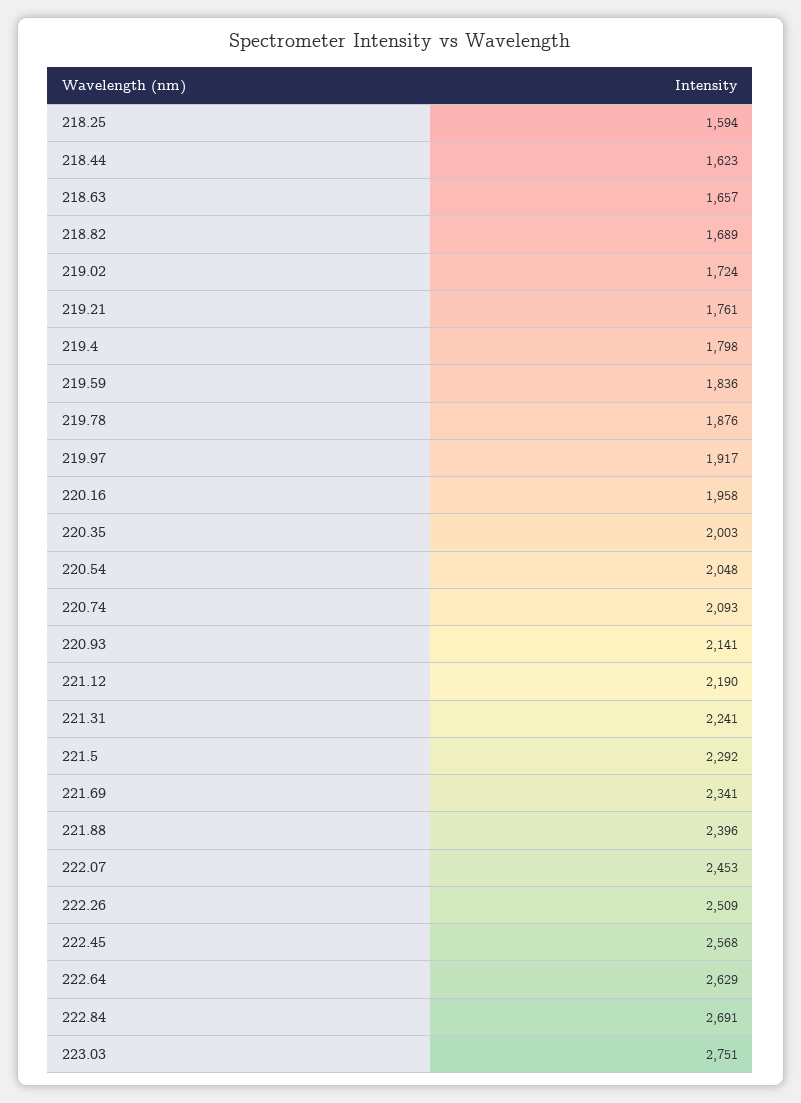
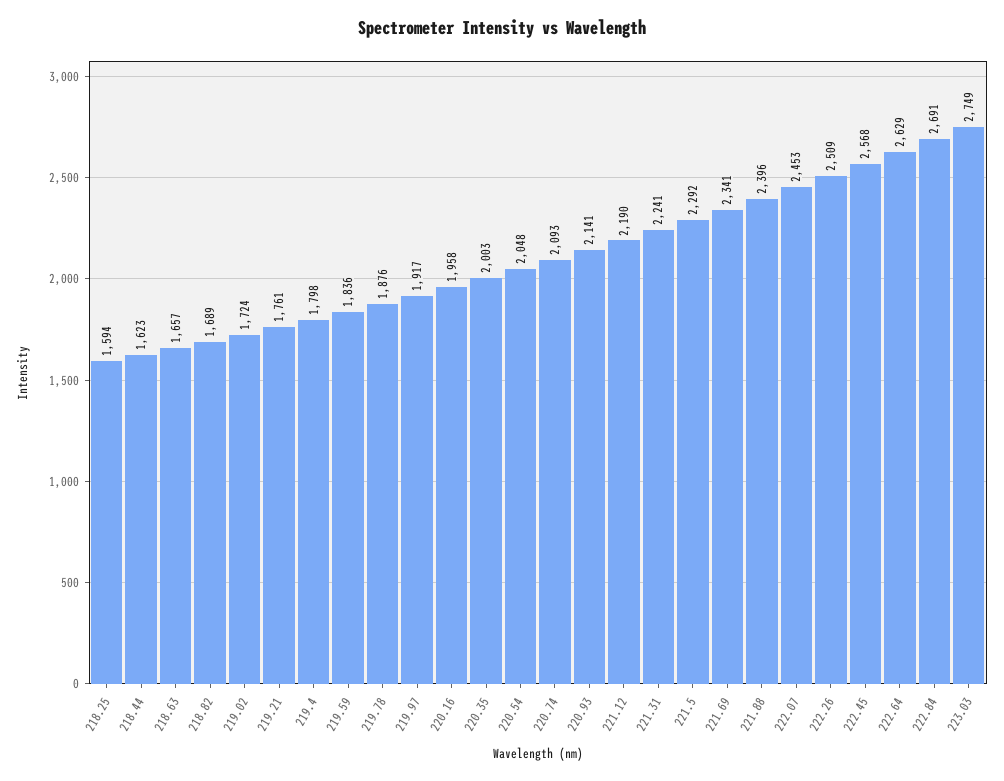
  {
    "218.25": 1594,
    "218.44": 1623,
    "218.63": 1657,
    "218.82": 1689,
    "219.02": 1724,
    "219.21": 1761,
    "219.4": 1798,
    "219.59": 1836,
    "219.78": 1876,
    "219.97": 1917,
    "220.16": 1958,
    "220.35": 2003,
    "220.54": 2048,
    "220.74": 2093,
    "220.93": 2141,
    "221.12": 2190,
    "221.31": 2241,
    "221.5": 2292,
    "221.69": 2341,
    "221.88": 2396,
    "222.07": 2453,
    "222.26": 2509,
    "222.45": 2568,
    "222.64": 2629,
    "222.84": 2691,
-   "223.03": 2751
+   "223.03": 2749
  }

